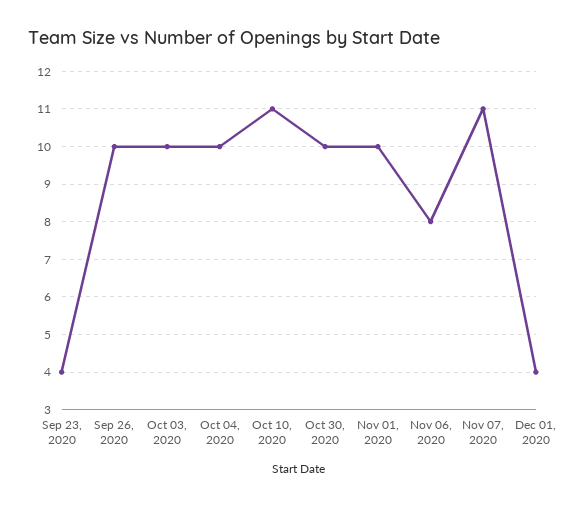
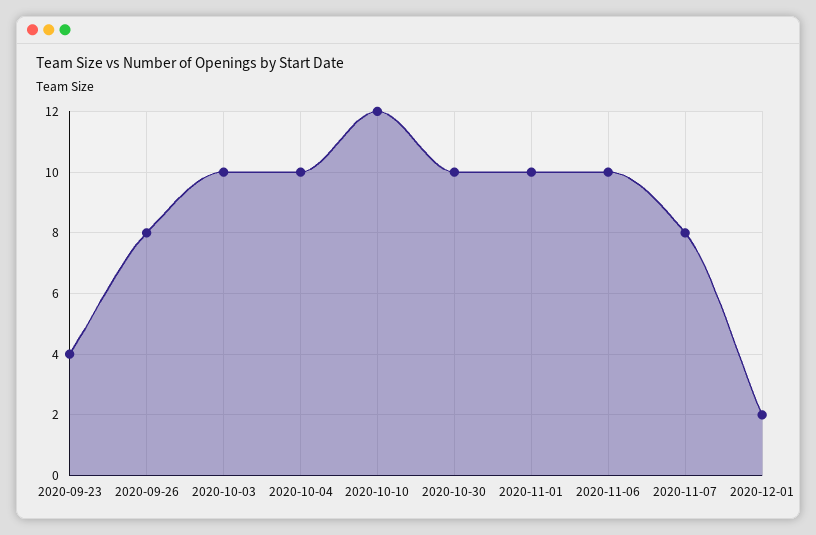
  {
    "Sep 23, 2020": 4,
-   "Sep 26, 2020": 10,
+   "Sep 26, 2020": 8,
    "Oct 03, 2020": 10,
    "Oct 04, 2020": 10,
-   "Oct 10, 2020": 11,
+   "Oct 10, 2020": 12,
    "Oct 30, 2020": 10,
    "Nov 01, 2020": 10,
-   "Nov 06, 2020": 8,
+   "Nov 06, 2020": 10,
-   "Nov 07, 2020": 11,
+   "Nov 07, 2020": 8,
-   "Dec 01, 2020": 4
+   "Dec 01, 2020": 2
  }

